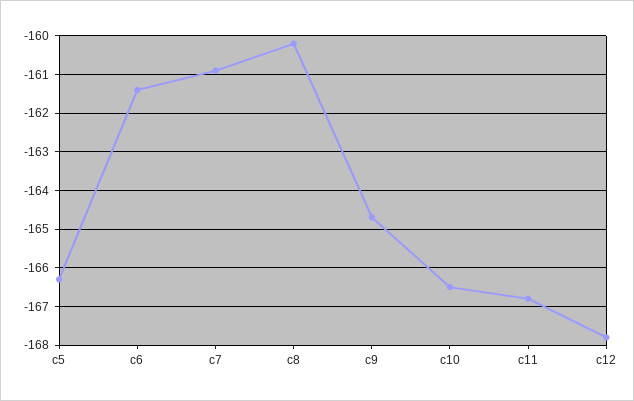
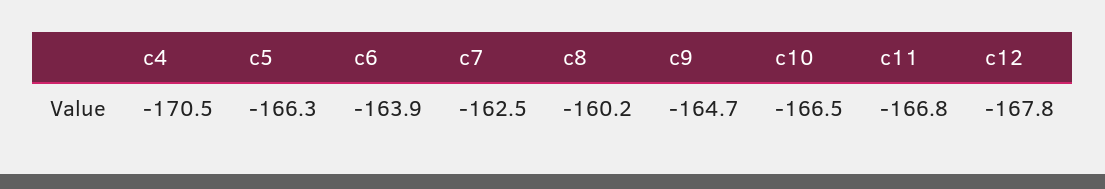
  {
    "c5": -166.3,
-   "c6": -161.5,
+   "c6": -163.9,
-   "c7": -161,
+   "c7": -162.5,
    "c8": -160.2,
    "c9": -164.7,
    "c10": -166.5,
    "c11": -166.8,
-   "c12": -167.8
+   "c12": -167.8,
+   "c4": -170.5
  }

